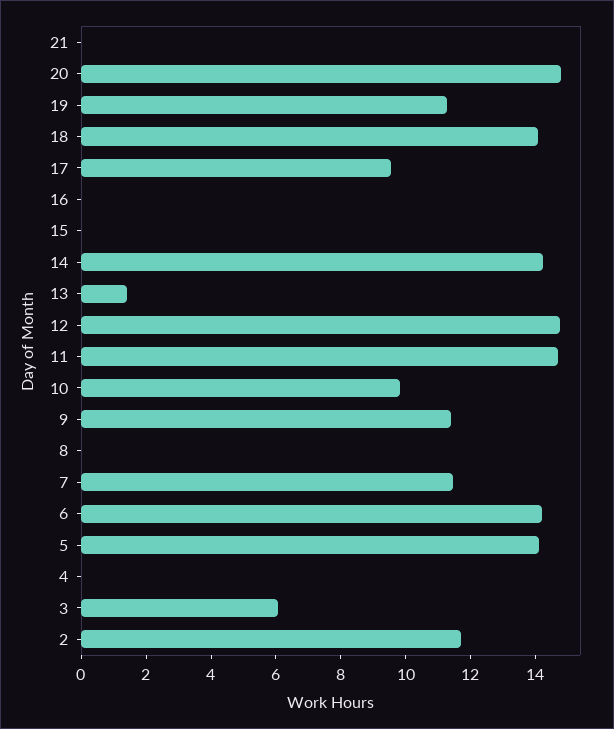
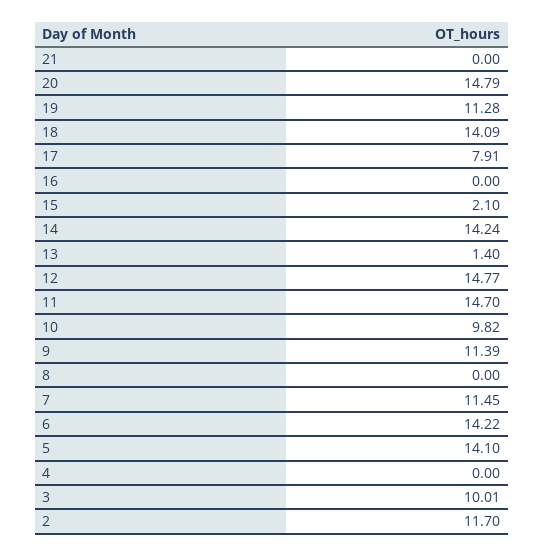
  {
    "21": 0,
    "20": 14.79,
    "19": 11.28,
    "18": 14.09,
-   "17": 9.5,
+   "17": 7.91,
    "16": 0,
-   "15": 0,
+   "15": 2.1,
    "14": 14.24,
    "13": 1.4,
    "12": 14.77,
    "11": 14.7,
    "10": 9.82,
    "9": 11.39,
    "8": 0,
    "7": 11.45,
    "6": 14.22,
    "5": 14.1,
    "4": 0,
-   "3": 6,
+   "3": 10.01,
    "2": 11.7
  }

